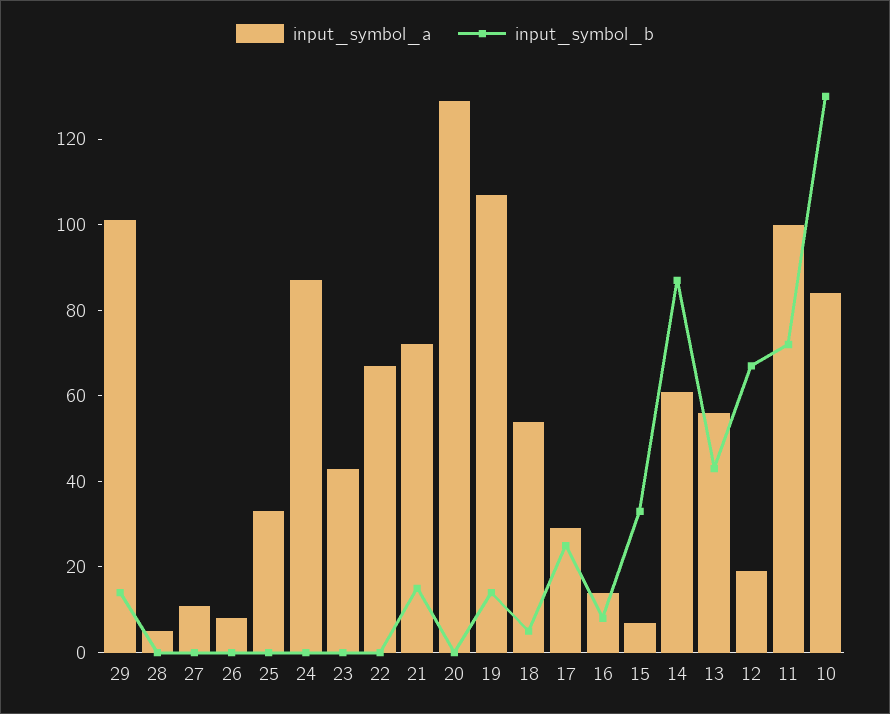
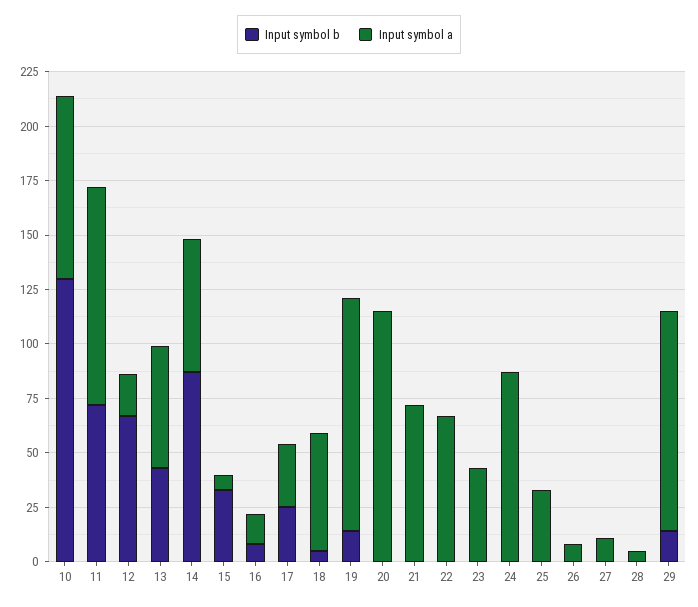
  {
    "input_symbol_a": {
      "29": 100,
      "28": 5,
      "27": 10,
      "26": 10,
      "25": 35,
      "24": 85,
      "23": 45,
      "22": 65,
      "21": 70,
-     "20": 130,
+     "20": 115,
      "19": 105,
      "18": 55,
      "17": 30,
      "16": 15,
      "15": 5,
      "14": 60,
      "13": 55,
      "12": 20,
      "11": 100,
      "10": 85
    },
    "input_symbol_b": {
      "29": 15,
      "28": 0,
      "27": 0,
      "26": 0,
      "25": 0,
      "24": 0,
      "23": 0,
      "22": 0,
-     "21": 15,
+     "21": 0,
      "20": 0,
      "19": 15,
      "18": 5,
      "17": 25,
      "16": 10,
      "15": 35,
      "14": 85,
      "13": 45,
      "12": 65,
      "11": 70,
      "10": 130
    }
  }

